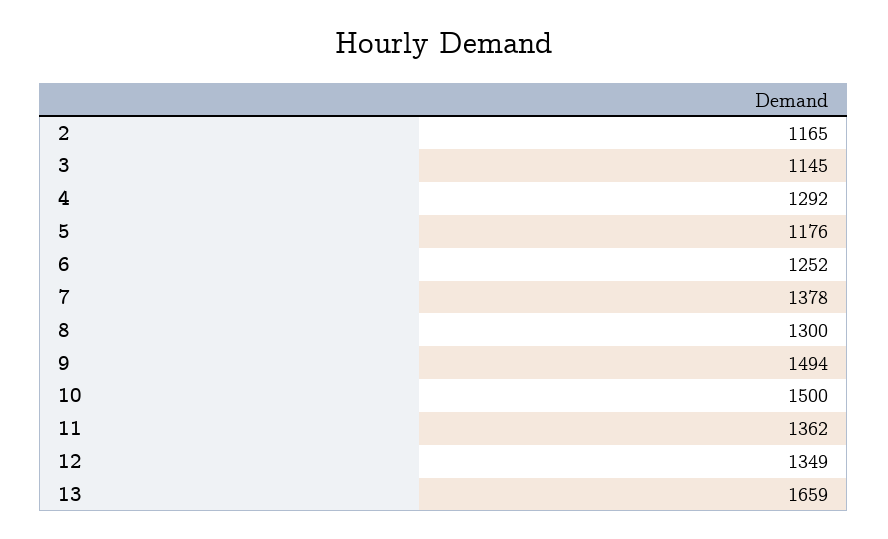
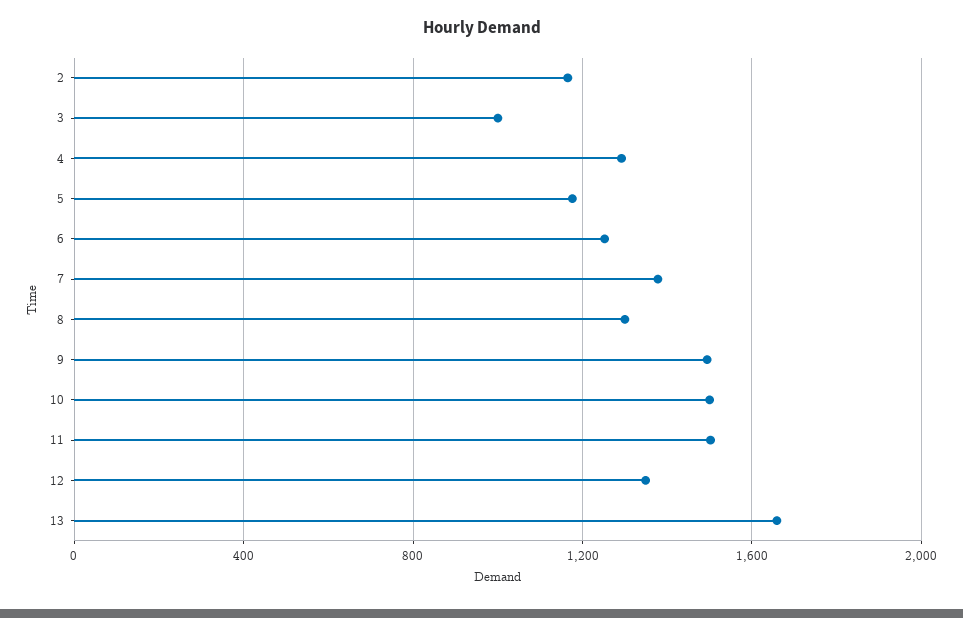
  {
    "2": 1165,
-   "3": 1145,
+   "3": 1000,
    "4": 1292,
    "5": 1176,
    "6": 1252,
    "7": 1378,
    "8": 1300,
    "9": 1494,
    "10": 1500,
-   "11": 1362,
+   "11": 1500,
    "12": 1349,
    "13": 1659
  }

